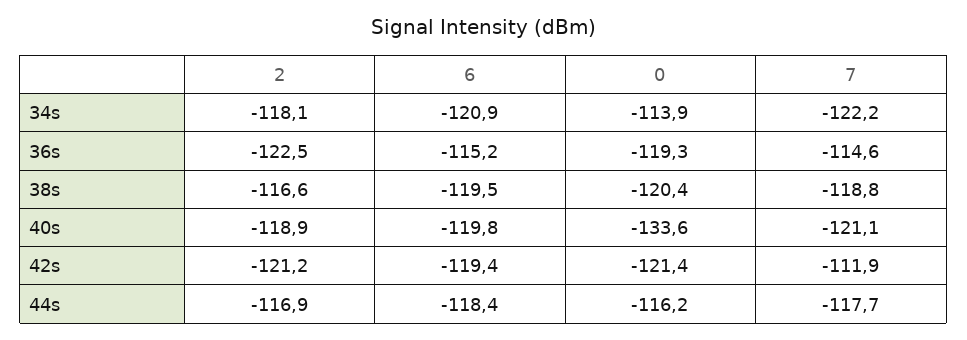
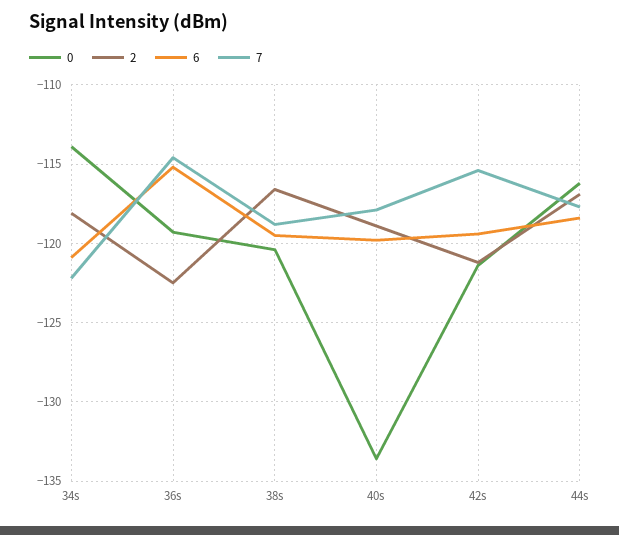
  {
    "2": {
      "34s": -118.1,
      "36s": -122.5,
      "38s": -116.6,
      "40s": -118.9,
      "42s": -121.2,
      "44s": -116.9
    },
    "6": {
      "34s": -120.9,
      "36s": -115.2,
      "38s": -119.5,
      "40s": -119.8,
      "42s": -119.4,
      "44s": -118.4
    },
    "0": {
      "34s": -113.9,
      "36s": -119.3,
      "38s": -120.4,
      "40s": -133.6,
      "42s": -121.4,
      "44s": -116.2
    },
    "7": {
      "34s": -122.2,
      "36s": -114.6,
      "38s": -118.8,
-     "40s": -121.1,
+     "40s": -118,
-     "42s": -111.9,
+     "42s": -115.5,
      "44s": -117.7
    }
  }

